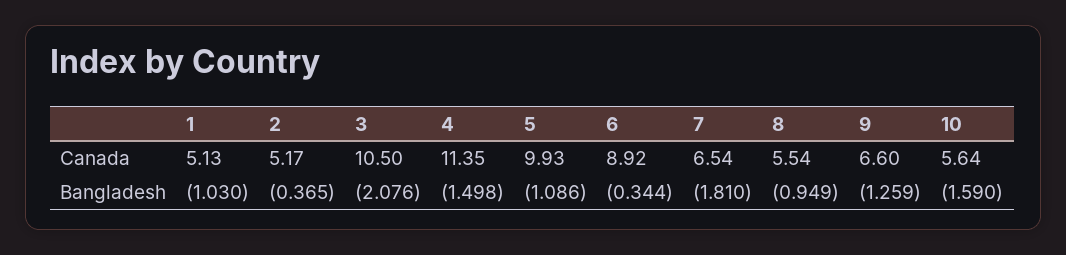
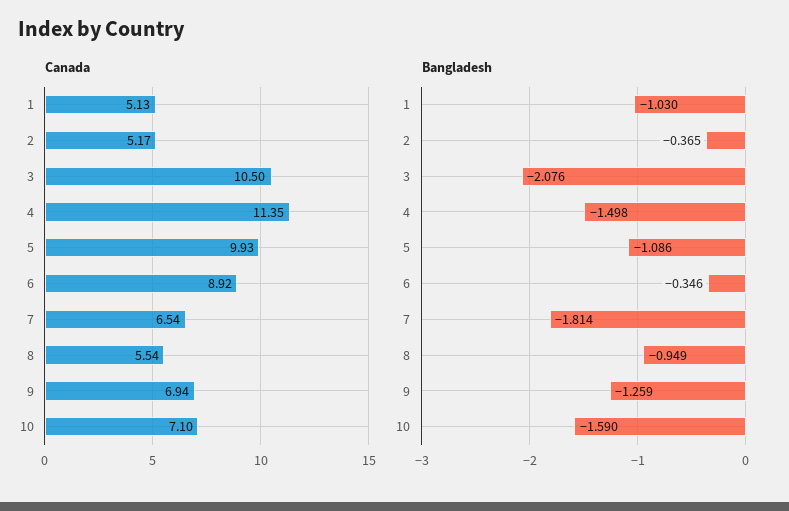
  {
    "Canada": {
      "1": 5.13,
      "2": 5.17,
      "3": 10.5,
      "4": 11.35,
      "5": 9.93,
      "6": 8.92,
      "7": 6.54,
      "8": 5.54,
-     "9": 6.6,
+     "9": 6.94,
-     "10": 5.64
+     "10": 7.1
    },
    "Bangladesh": {
      "1": -1.03,
      "2": -0.365,
      "3": -2.076,
      "4": -1.498,
      "5": -1.086,
-     "6": -0.344,
+     "6": -0.346,
-     "7": -1.81,
+     "7": -1.814,
      "8": -0.949,
      "9": -1.259,
      "10": -1.59
    }
  }

